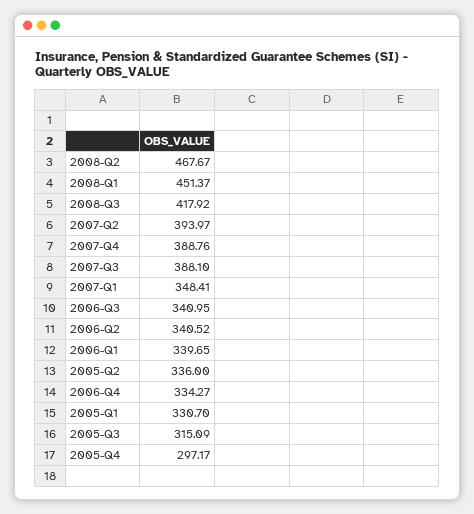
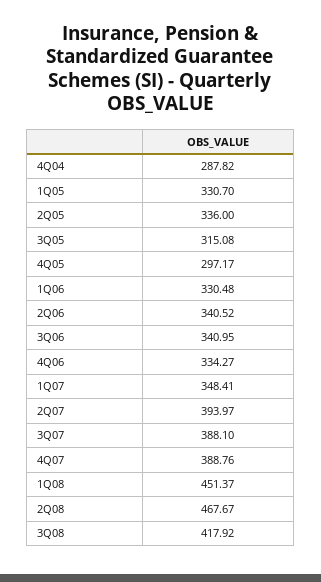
  {
    "2008-Q2": 467.67,
    "2008-Q1": 451.37,
    "2008-Q3": 417.92,
    "2007-Q2": 393.97,
    "2007-Q4": 388.76,
    "2007-Q3": 388.1,
    "2007-Q1": 348.41,
    "2006-Q3": 340.95,
    "2006-Q2": 340.52,
-   "2006-Q1": 339.65,
+   "2006-Q1": 330.48,
    "2005-Q2": 336,
    "2006-Q4": 334.27,
    "2005-Q1": 330.7,
-   "2005-Q3": 315.09,
+   "2005-Q3": 315.08,
-   "2005-Q4": 297.17
+   "2005-Q4": 297.17,
+   "4Q04": 287.82
  }

